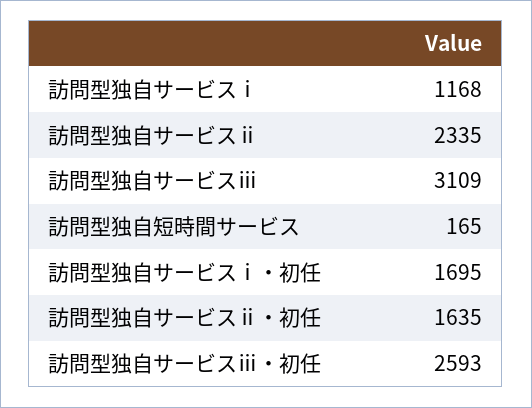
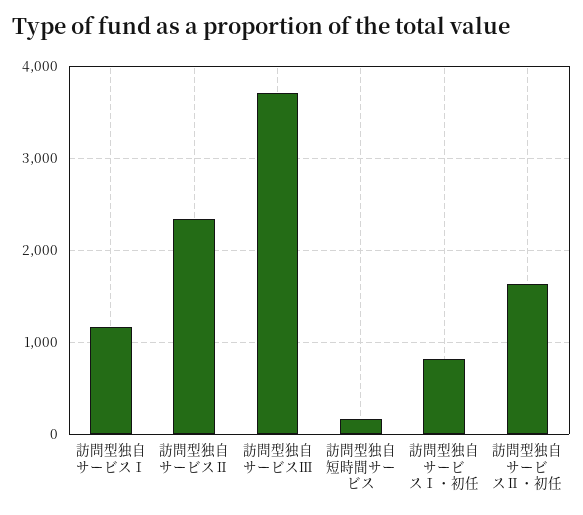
  {
    "訪問型独自サービスⅰ": 1168,
    "訪問型独自サービスⅱ": 2335,
-   "訪問型独自サービスⅲ": 3109,
+   "訪問型独自サービスⅲ": 3700,
    "訪問型独自短時間サービス": 165,
-   "訪問型独自サービスⅰ・初任": 1695,
+   "訪問型独自サービスⅰ・初任": 800,
-   "訪問型独自サービスⅱ・初任": 1635,
+   "訪問型独自サービスⅱ・初任": 1635
-   "訪問型独自サービスⅲ・初任": 2593
  }

